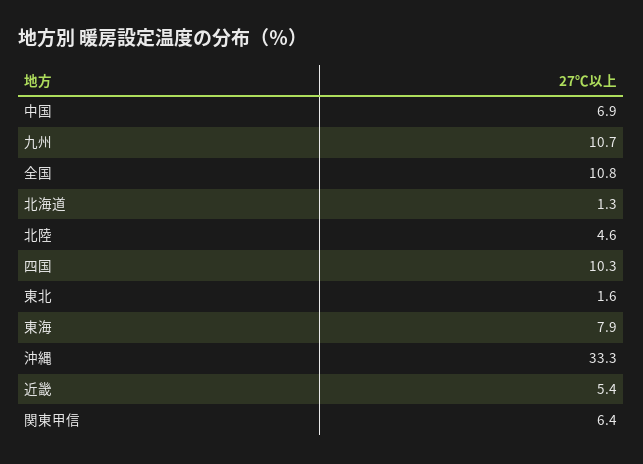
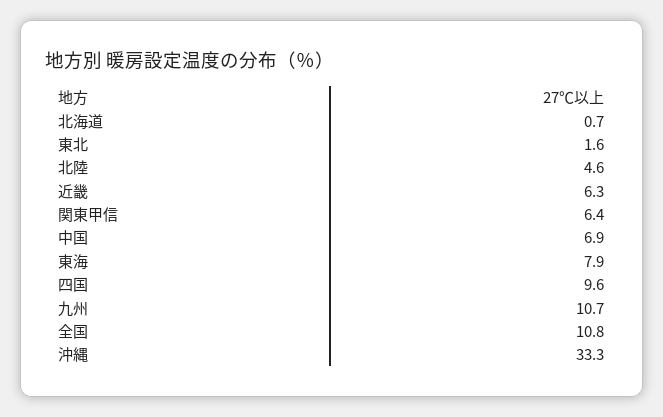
  {
    "中国": 6.9,
    "九州": 10.7,
    "全国": 10.8,
-   "北海道": 1.3,
+   "北海道": 0.7,
    "北陸": 4.6,
-   "四国": 10.3,
+   "四国": 9.6,
    "東北": 1.6,
    "東海": 7.9,
    "沖縄": 33.3,
-   "近畿": 5.4,
+   "近畿": 6.3,
    "関東甲信": 6.4
  }

